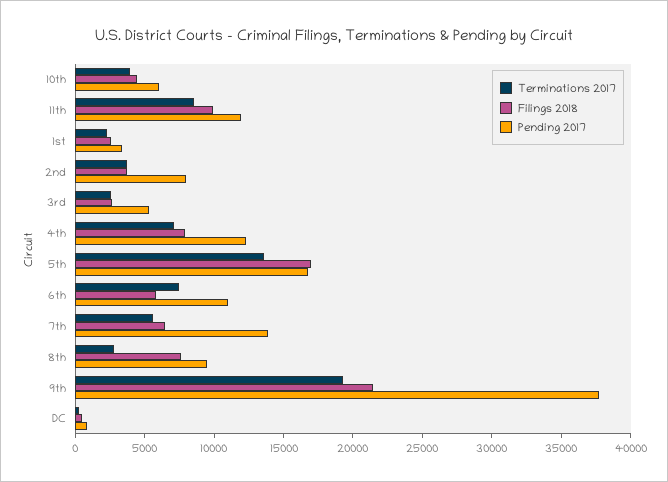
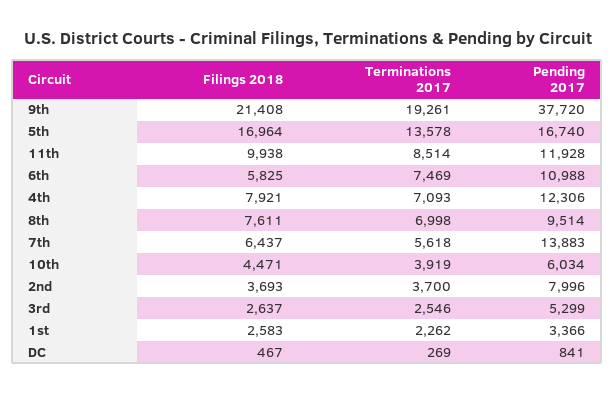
  {
    "Terminations 2017": {
      "10th": 3919,
      "11th": 8514,
      "1st": 2262,
      "2nd": 3700,
      "3rd": 2546,
      "4th": 7093,
      "5th": 13578,
      "6th": 7469,
      "7th": 5618,
-     "8th": 3000,
+     "8th": 6998,
      "9th": 19261,
      "DC": 269
    },
    "Filings 2018": {
      "10th": 4471,
      "11th": 9938,
      "1st": 2583,
      "2nd": 3693,
      "3rd": 2637,
      "4th": 7921,
      "5th": 16964,
      "6th": 5825,
      "7th": 6437,
      "8th": 7611,
      "9th": 21408,
      "DC": 467
    },
    "Pending 2017": {
      "10th": 6034,
      "11th": 11928,
      "1st": 3366,
      "2nd": 7996,
      "3rd": 5299,
      "4th": 12306,
      "5th": 16740,
      "6th": 10988,
      "7th": 13883,
      "8th": 9514,
      "9th": 37720,
      "DC": 841
    }
  }

